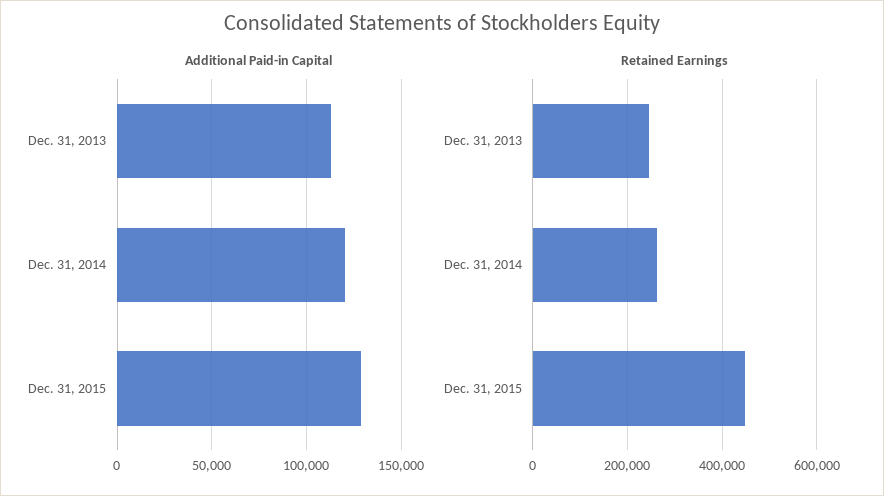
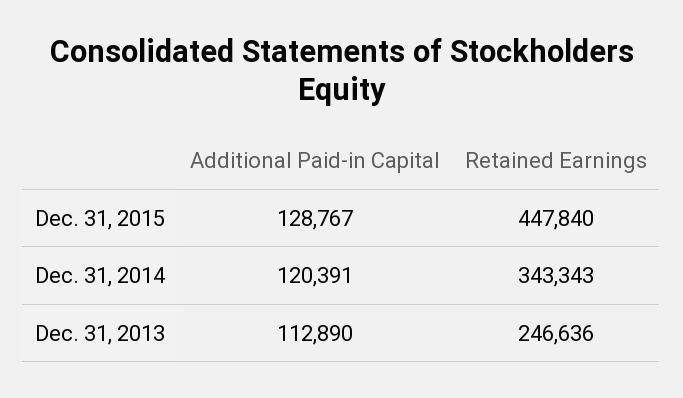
  {
    "Additional Paid-in Capital": {
      "Dec. 31, 2013": 112890,
      "Dec. 31, 2014": 120391,
      "Dec. 31, 2015": 128767
    },
    "Retained Earnings": {
      "Dec. 31, 2013": 246636,
-     "Dec. 31, 2014": 260000,
+     "Dec. 31, 2014": 343343,
      "Dec. 31, 2015": 447840
    }
  }

